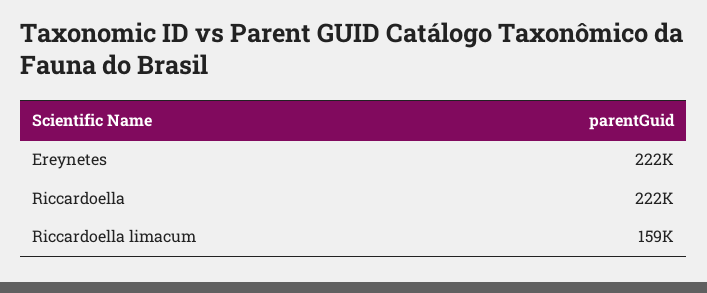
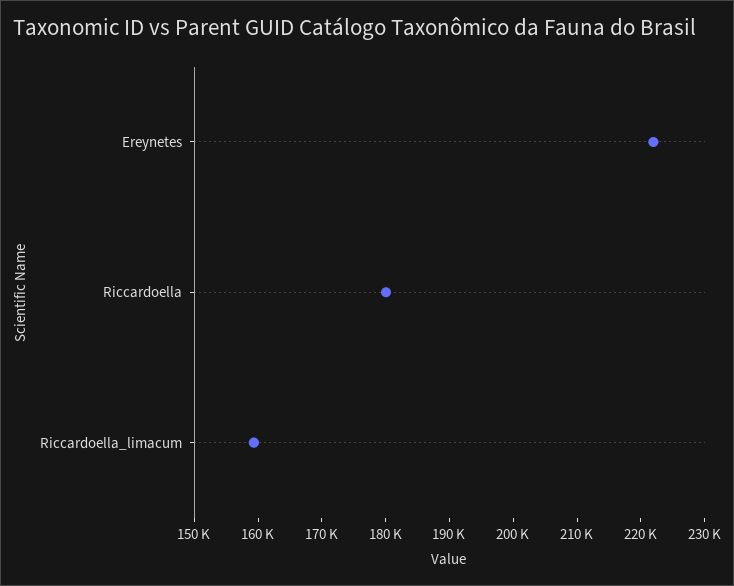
  {
    "Ereynetes": 222000,
-   "Riccardoella": 222000,
+   "Riccardoella": 180000,
    "Riccardoella limacum": 159000
  }

